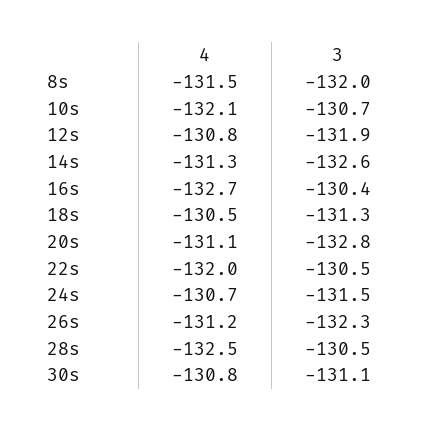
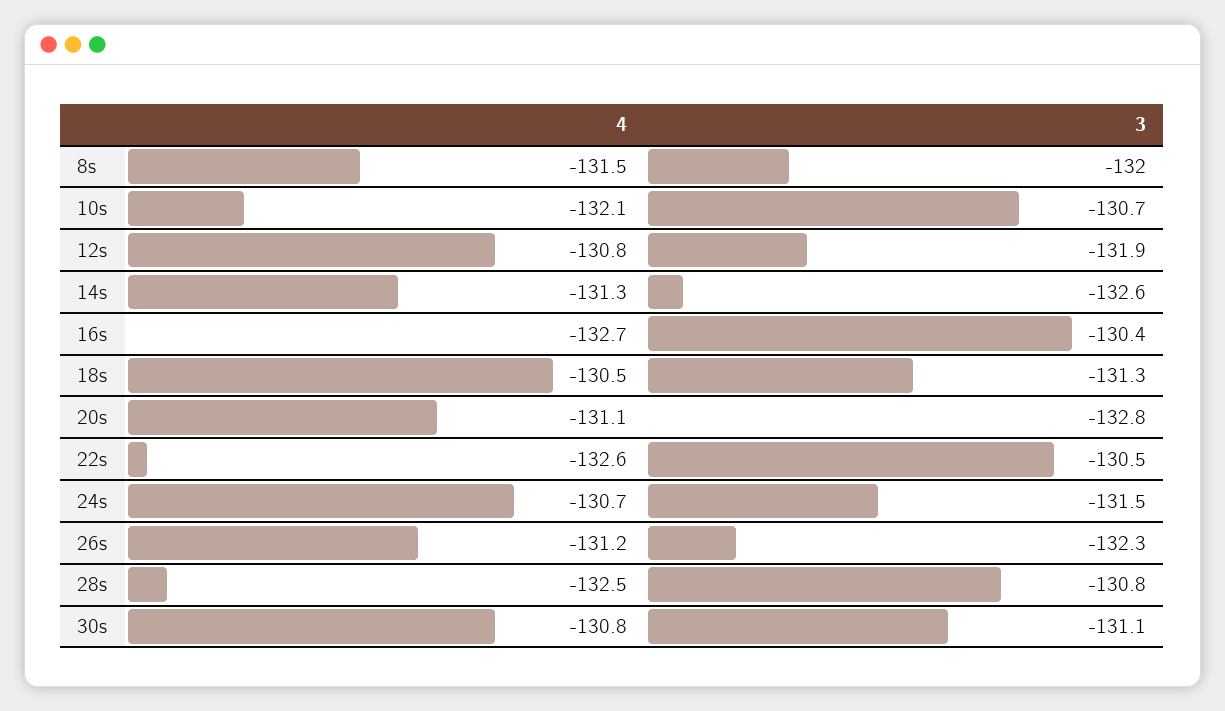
  {
    "4": {
      "8s": -131.5,
      "10s": -132.1,
      "12s": -130.8,
      "14s": -131.3,
      "16s": -132.7,
      "18s": -130.5,
      "20s": -131.1,
-     "22s": -132,
+     "22s": -132.6,
      "24s": -130.7,
      "26s": -131.2,
      "28s": -132.5,
      "30s": -130.8
    },
    "3": {
      "8s": -132,
      "10s": -130.7,
      "12s": -131.9,
      "14s": -132.6,
      "16s": -130.4,
      "18s": -131.3,
      "20s": -132.8,
      "22s": -130.5,
      "24s": -131.5,
      "26s": -132.3,
-     "28s": -130.5,
+     "28s": -130.8,
      "30s": -131.1
    }
  }

